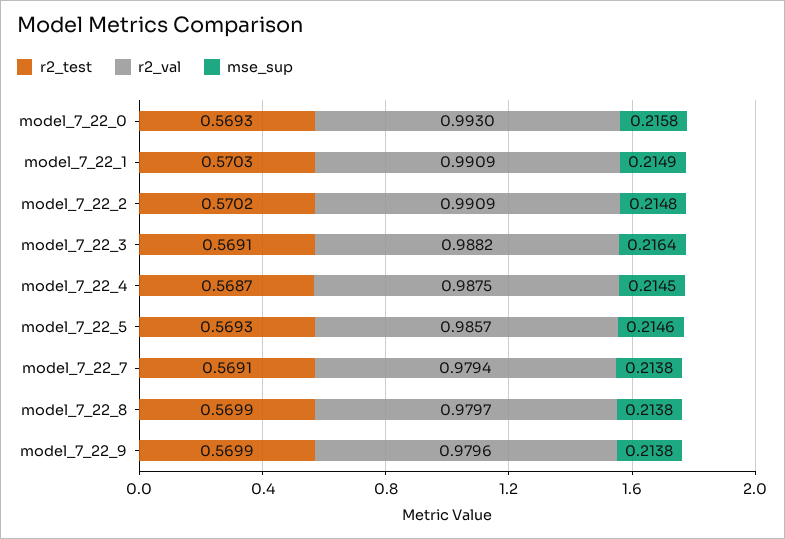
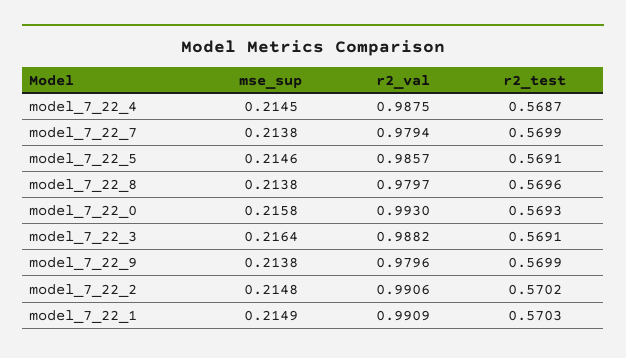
  {
    "r2_test": {
      "model_7_22_0": 0.5693,
      "model_7_22_1": 0.5703,
      "model_7_22_2": 0.5702,
      "model_7_22_3": 0.5691,
      "model_7_22_4": 0.5687,
-     "model_7_22_5": 0.5693,
+     "model_7_22_5": 0.5691,
-     "model_7_22_7": 0.5691,
+     "model_7_22_7": 0.5699,
-     "model_7_22_8": 0.5699,
+     "model_7_22_8": 0.5696,
      "model_7_22_9": 0.5699
    },
    "r2_val": {
      "model_7_22_0": 0.993,
      "model_7_22_1": 0.9909,
-     "model_7_22_2": 0.9909,
+     "model_7_22_2": 0.9906,
      "model_7_22_3": 0.9882,
      "model_7_22_4": 0.9875,
      "model_7_22_5": 0.9857,
      "model_7_22_7": 0.9794,
      "model_7_22_8": 0.9797,
      "model_7_22_9": 0.9796
    },
    "mse_sup": {
      "model_7_22_0": 0.2158,
      "model_7_22_1": 0.2149,
      "model_7_22_2": 0.2148,
      "model_7_22_3": 0.2164,
      "model_7_22_4": 0.2145,
      "model_7_22_5": 0.2146,
      "model_7_22_7": 0.2138,
      "model_7_22_8": 0.2138,
      "model_7_22_9": 0.2138
    }
  }

